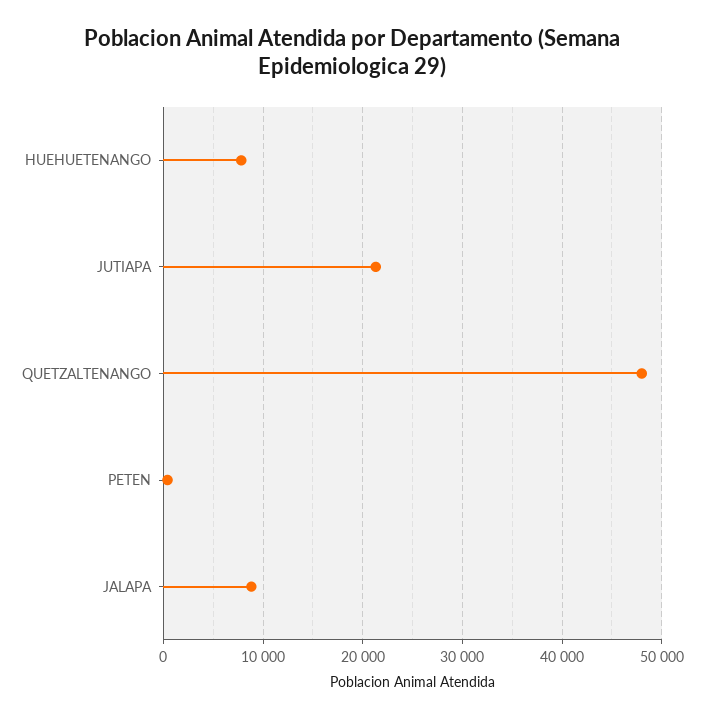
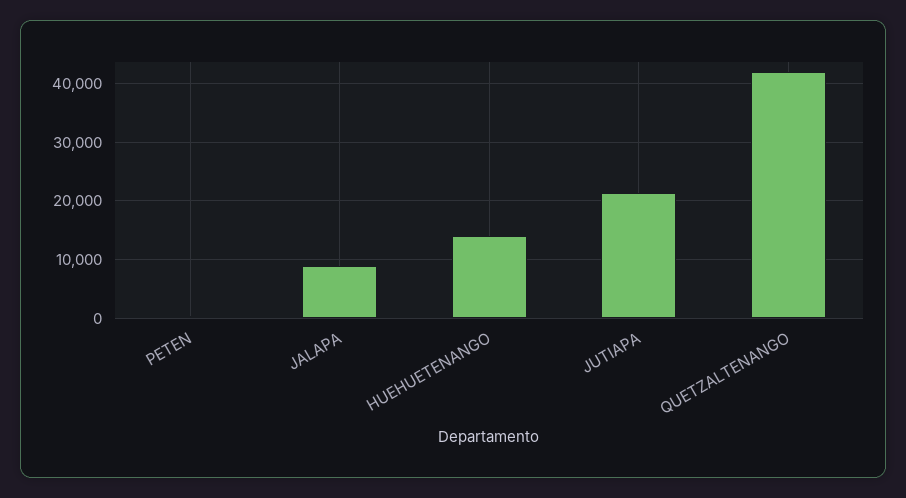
  {
-   "HUEHUETENANGO": 8000,
+   "HUEHUETENANGO": 14000,
    "JUTIAPA": 21000,
-   "QUETZALTENANGO": 48000,
+   "QUETZALTENANGO": 42000,
    "PETEN": 0,
    "JALAPA": 9000
  }

